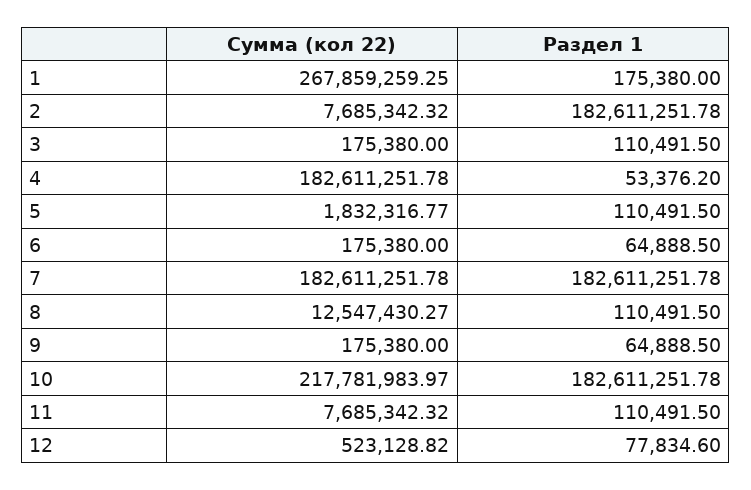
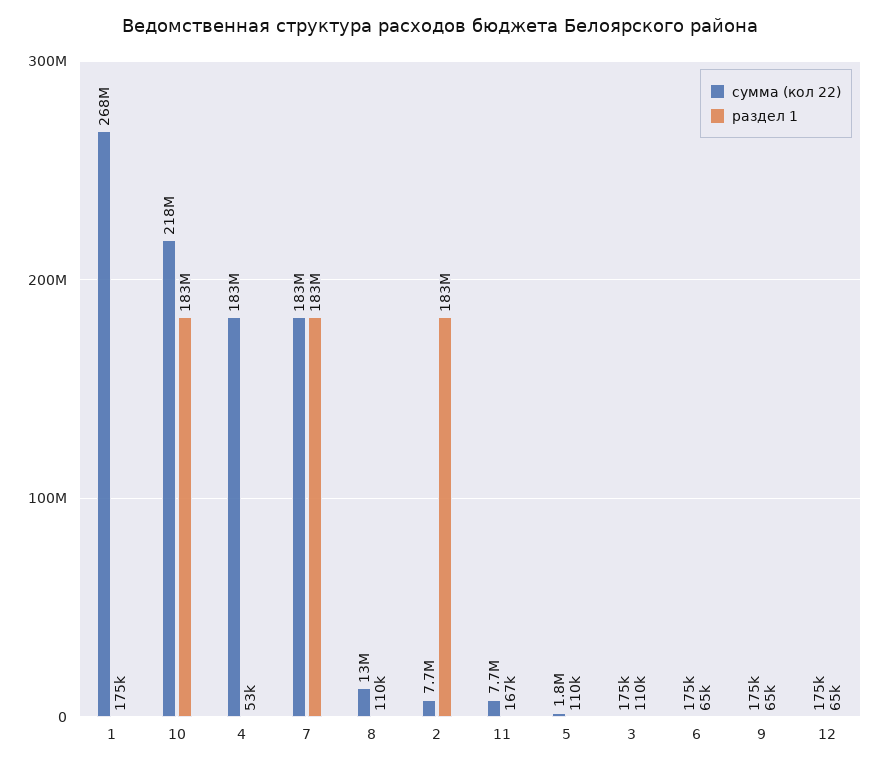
  {
    "Сумма (кол 22)": {
      "1": 267859259.25,
      "2": 7685342.32,
      "3": 175380,
      "4": 182611251.78,
      "5": 1832316.77,
      "6": 175380,
      "7": 182611251.78,
      "8": 12547430.27,
      "9": 175380,
      "10": 217781983.97,
      "11": 7685342.32,
-     "12": 523128.82
+     "12": 175000
    },
    "Раздел 1": {
      "1": 175380,
      "2": 182611251.78,
      "3": 110491.5,
      "4": 53376.2,
      "5": 110491.5,
      "6": 64888.5,
      "7": 182611251.78,
      "8": 110491.5,
      "9": 64888.5,
      "10": 182611251.78,
-     "11": 110491.5,
+     "11": 167000,
-     "12": 77834.6
+     "12": 65000
    }
  }

